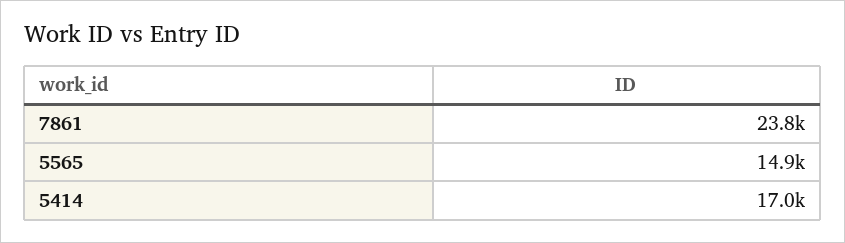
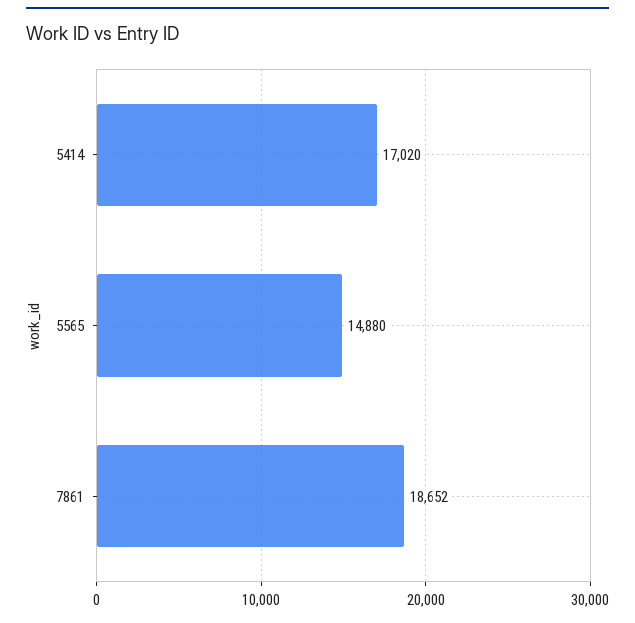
  {
-   "7861": 23800,
+   "7861": 18652,
    "5565": 14880,
    "5414": 17020
  }

